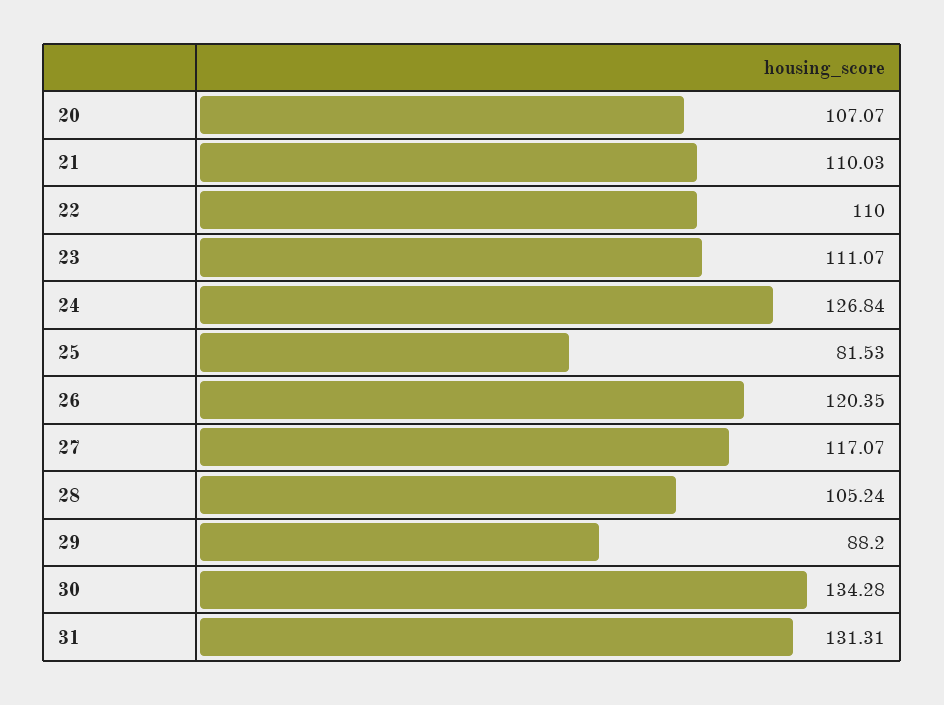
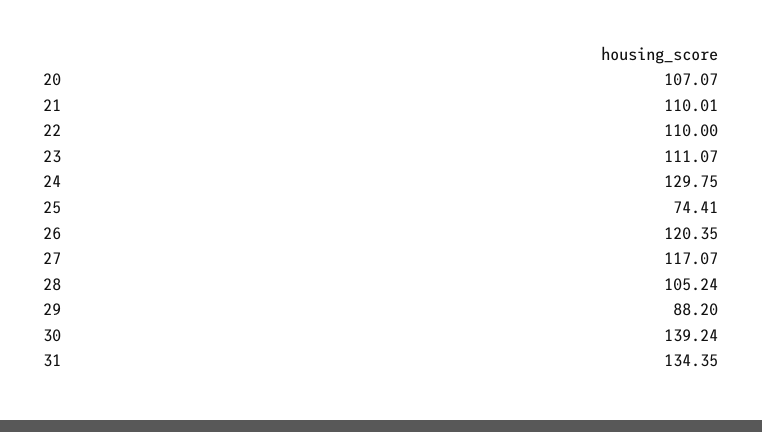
  {
    "20": 107.07,
-   "21": 110.03,
+   "21": 110.01,
    "22": 110,
    "23": 111.07,
-   "24": 126.84,
+   "24": 129.75,
-   "25": 81.53,
+   "25": 74.41,
    "26": 120.35,
    "27": 117.07,
    "28": 105.24,
    "29": 88.2,
-   "30": 134.28,
+   "30": 139.24,
-   "31": 131.31
+   "31": 134.35
  }

